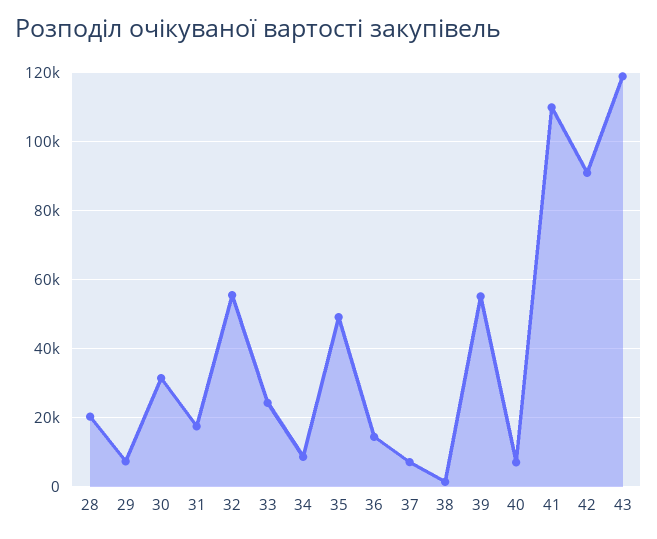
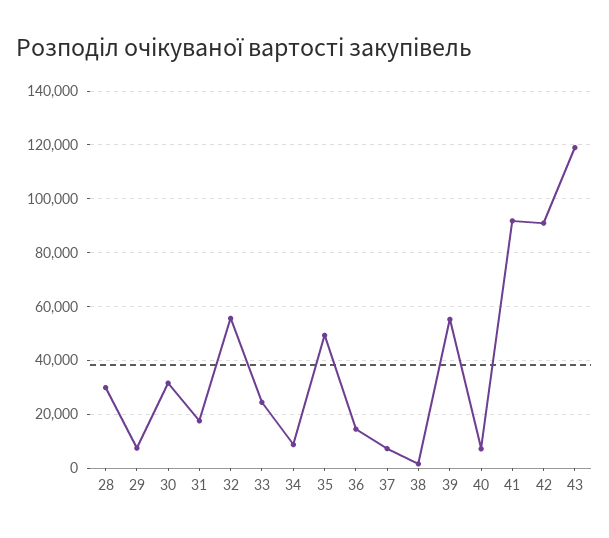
  {
-   "28": 20000,
+   "28": 30000,
    "29": 8000,
    "30": 32000,
    "31": 18000,
    "32": 56000,
    "33": 24000,
    "34": 8000,
    "35": 50000,
    "36": 14000,
    "37": 8000,
    "38": 2000,
    "39": 56000,
    "40": 8000,
-   "41": 110000,
+   "41": 92500,
    "42": 92000,
    "43": 120000
  }

